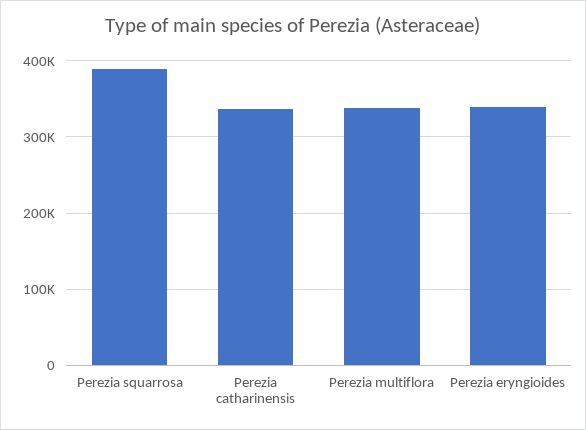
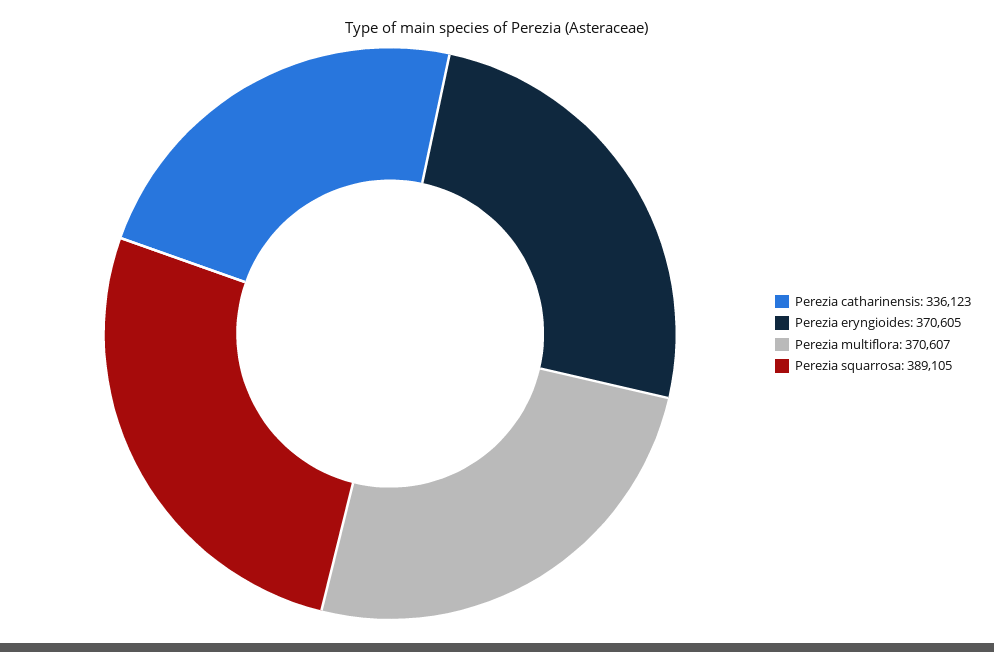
  {
    "Perezia squarrosa": 389105,
    "Perezia catharinensis": 336123,
-   "Perezia multiflora": 340000,
+   "Perezia multiflora": 370607,
-   "Perezia eryngioides": 340000
+   "Perezia eryngioides": 370605
  }

